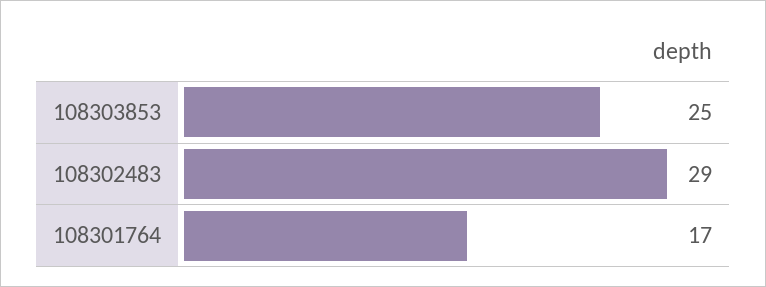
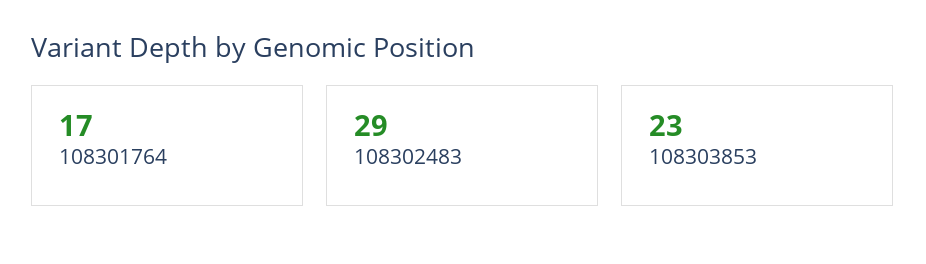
  {
-   "108303853": 25,
+   "108303853": 23,
    "108302483": 29,
    "108301764": 17
  }

